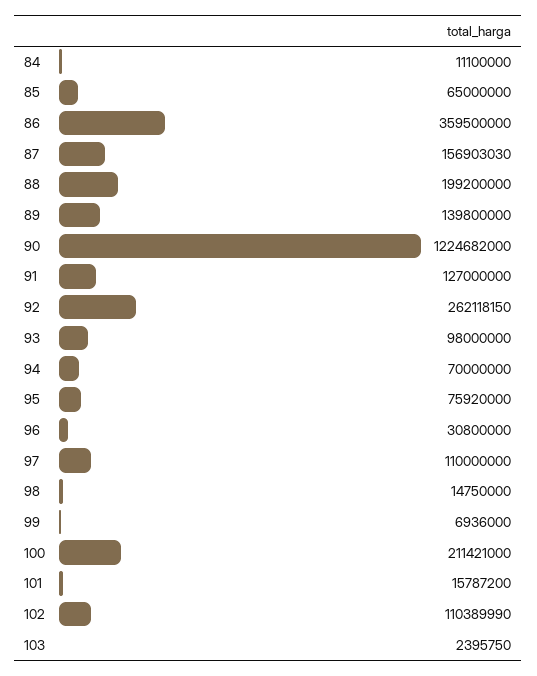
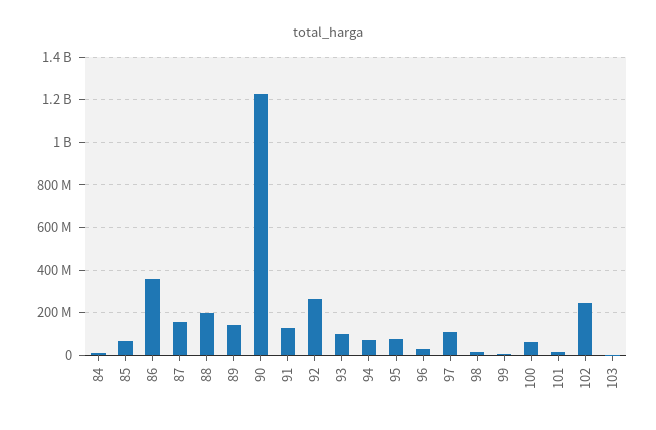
  {
    "84": 11100000,
    "85": 65000000,
    "86": 359500000,
    "87": 156903030,
    "88": 199200000,
    "89": 139800000,
    "90": 1224682000,
    "91": 127000000,
    "92": 262118150,
    "93": 98000000,
    "94": 70000000,
    "95": 75920000,
    "96": 30800000,
    "97": 110000000,
    "98": 14750000,
    "99": 6936000,
-   "100": 211421000,
+   "100": 50000000,
    "101": 15787200,
-   "102": 110389990,
+   "102": 250000000,
    "103": 2395750
  }

